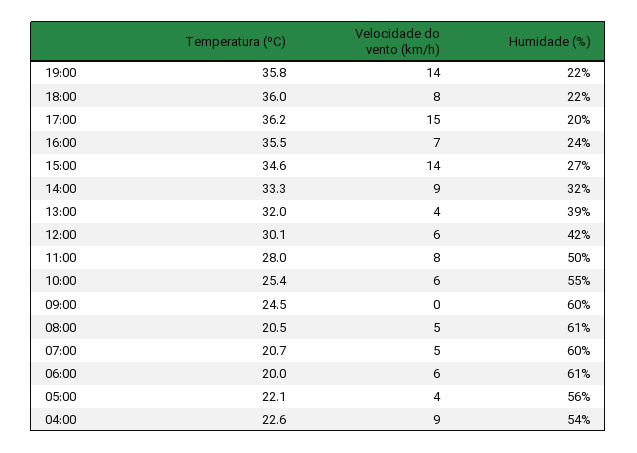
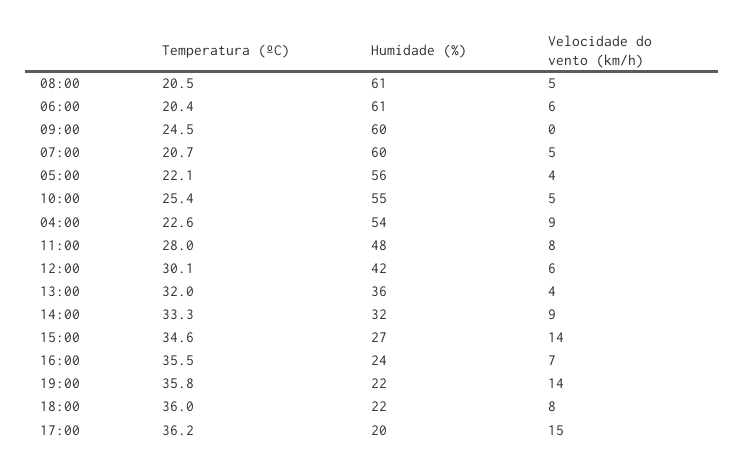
  {
    "Temperatura (ºC)": {
      "19:00": 35.8,
      "18:00": 36,
      "17:00": 36.2,
      "16:00": 35.5,
      "15:00": 34.6,
      "14:00": 33.3,
      "13:00": 32,
      "12:00": 30.1,
      "11:00": 28,
      "10:00": 25.4,
      "09:00": 24.5,
      "08:00": 20.5,
      "07:00": 20.7,
-     "06:00": 20,
+     "06:00": 20.4,
      "05:00": 22.1,
      "04:00": 22.6
    },
    "Velocidade do vento (km/h)": {
      "19:00": 14,
      "18:00": 8,
      "17:00": 15,
      "16:00": 7,
      "15:00": 14,
      "14:00": 9,
      "13:00": 4,
      "12:00": 6,
      "11:00": 8,
-     "10:00": 6,
+     "10:00": 5,
      "09:00": 0,
      "08:00": 5,
      "07:00": 5,
      "06:00": 6,
      "05:00": 4,
      "04:00": 9
    },
    "Humidade (%)": {
      "19:00": 22,
      "18:00": 22,
      "17:00": 20,
      "16:00": 24,
      "15:00": 27,
      "14:00": 32,
-     "13:00": 39,
+     "13:00": 36,
      "12:00": 42,
-     "11:00": 50,
+     "11:00": 48,
      "10:00": 55,
      "09:00": 60,
      "08:00": 61,
      "07:00": 60,
      "06:00": 61,
      "05:00": 56,
      "04:00": 54
    }
  }

